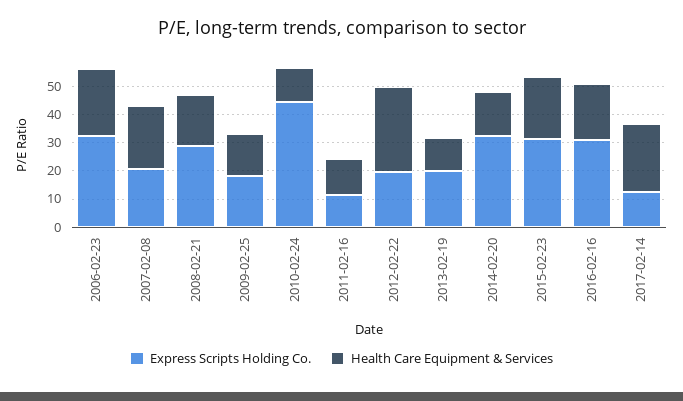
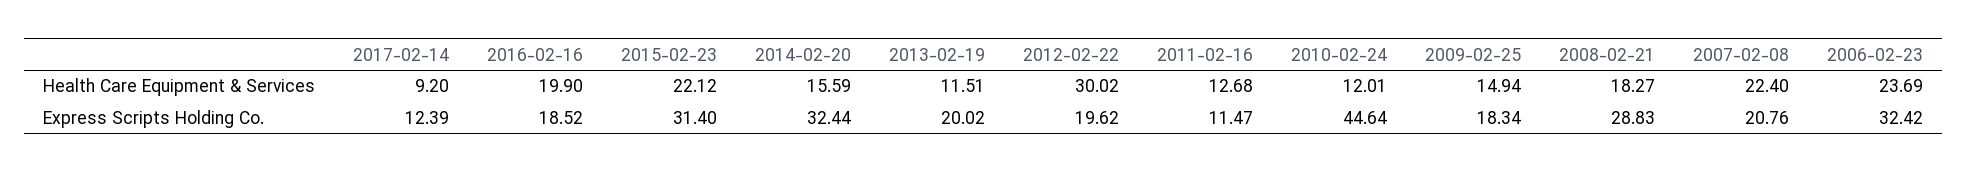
  {
    "Express Scripts Holding Co.": {
      "2006-02-23": 32.42,
      "2007-02-08": 20.76,
      "2008-02-21": 28.83,
      "2009-02-25": 18.34,
      "2010-02-24": 44.64,
      "2011-02-16": 11.47,
      "2012-02-22": 19.62,
      "2013-02-19": 20.02,
      "2014-02-20": 32.44,
      "2015-02-23": 31.4,
-     "2016-02-16": 30,
+     "2016-02-16": 18.52,
      "2017-02-14": 12.39
    },
    "Health Care Equipment & Services": {
      "2006-02-23": 23.69,
      "2007-02-08": 22.4,
      "2008-02-21": 18.27,
      "2009-02-25": 14.94,
      "2010-02-24": 12.01,
      "2011-02-16": 12.68,
      "2012-02-22": 30.02,
      "2013-02-19": 11.51,
      "2014-02-20": 15.59,
      "2015-02-23": 22.12,
      "2016-02-16": 19.9,
-     "2017-02-14": 25
+     "2017-02-14": 9.2
    }
  }

